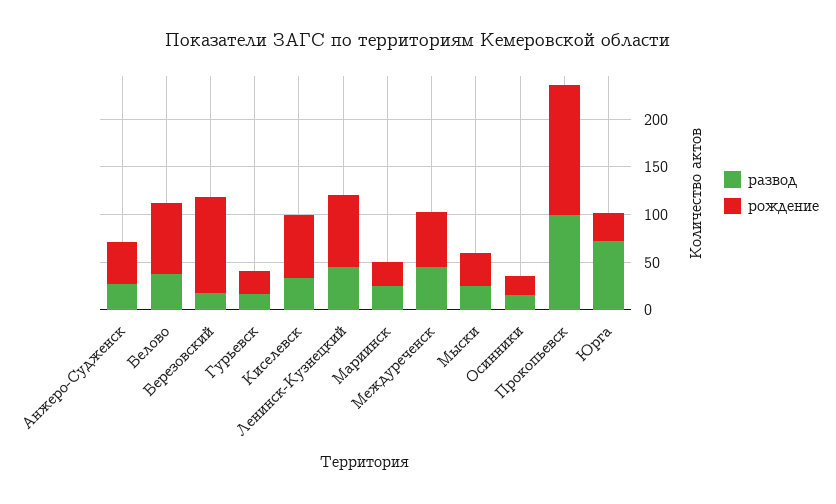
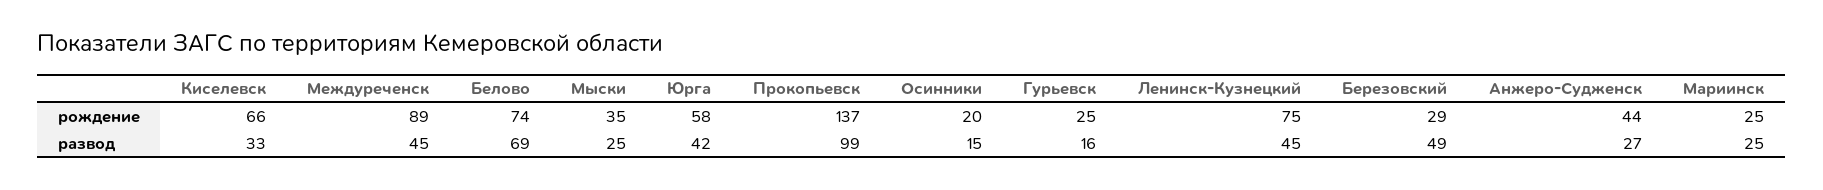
  {
    "развод": {
      "Анжеро-Судженск": 27,
-     "Белово": 40,
+     "Белово": 69,
-     "Березовский": 20,
+     "Березовский": 49,
      "Гурьевск": 16,
      "Киселевск": 33,
      "Ленинск-Кузнецкий": 45,
      "Мариинск": 25,
      "Междуреченск": 45,
      "Мыски": 25,
      "Осинники": 15,
      "Прокопьевск": 99,
-     "Юрга": 70
+     "Юрга": 42
    },
    "рождение": {
      "Анжеро-Судженск": 44,
      "Белово": 74,
-     "Березовский": 100,
+     "Березовский": 29,
      "Гурьевск": 25,
      "Киселевск": 66,
      "Ленинск-Кузнецкий": 75,
      "Мариинск": 25,
-     "Междуреченск": 60,
+     "Междуреченск": 89,
      "Мыски": 35,
      "Осинники": 20,
      "Прокопьевск": 137,
-     "Юрга": 30
+     "Юрга": 58
    }
  }

